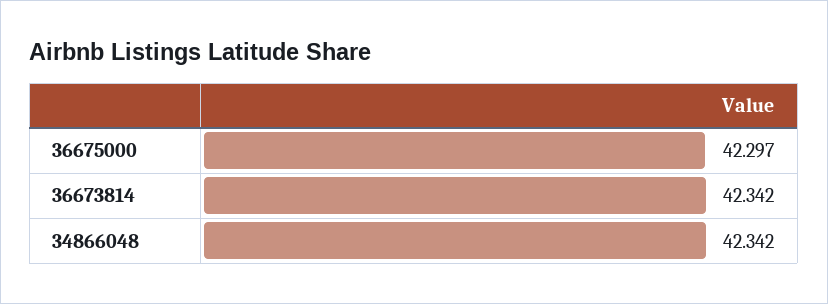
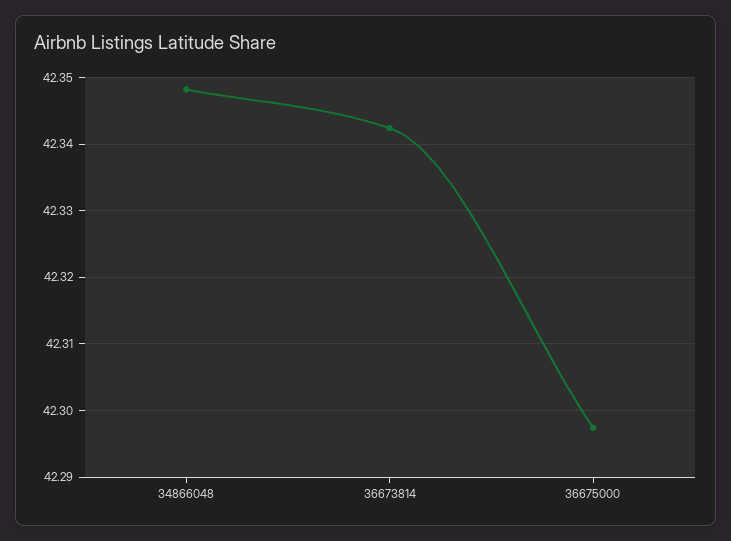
  {
    "36675000": 42.297,
    "36673814": 42.342,
-   "34866048": 42.342
+   "34866048": 42.348
  }

